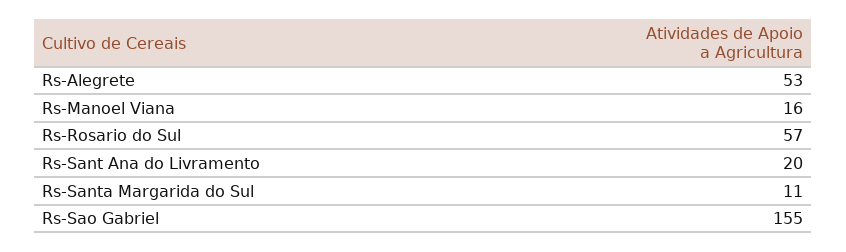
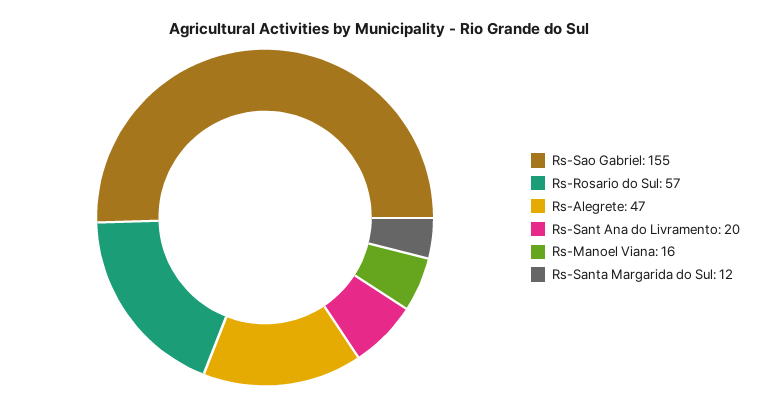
  {
-   "Rs-Alegrete": 53,
+   "Rs-Alegrete": 47,
    "Rs-Manoel Viana": 16,
    "Rs-Rosario do Sul": 57,
    "Rs-Sant Ana do Livramento": 20,
-   "Rs-Santa Margarida do Sul": 11,
+   "Rs-Santa Margarida do Sul": 12,
    "Rs-Sao Gabriel": 155
  }

